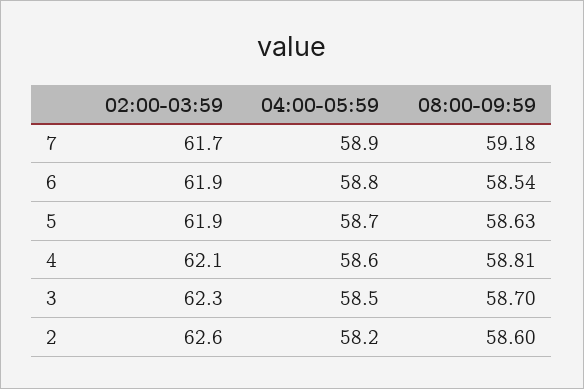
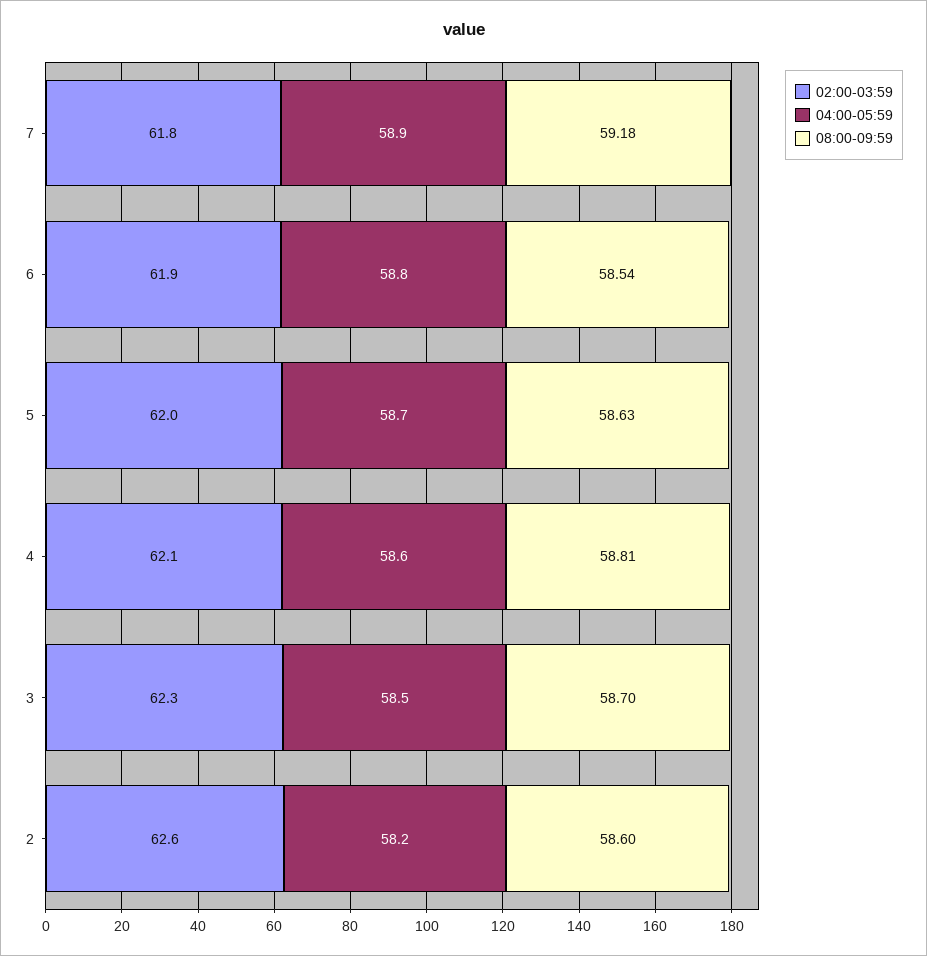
  {
    "02:00-03:59": {
-     "7": 61.7,
+     "7": 61.8,
      "6": 61.9,
-     "5": 61.9,
+     "5": 62,
      "4": 62.1,
      "3": 62.3,
      "2": 62.6
    },
    "04:00-05:59": {
      "7": 58.9,
      "6": 58.8,
      "5": 58.7,
      "4": 58.6,
      "3": 58.5,
      "2": 58.2
    },
    "08:00-09:59": {
      "7": 59.18,
      "6": 58.54,
      "5": 58.63,
      "4": 58.81,
      "3": 58.7,
      "2": 58.6
    }
  }

